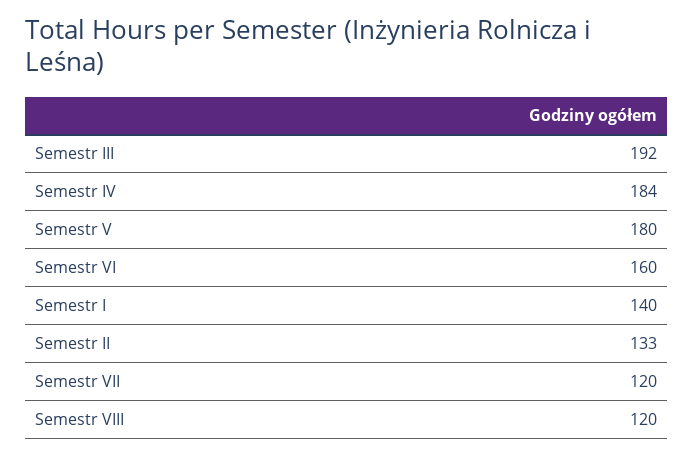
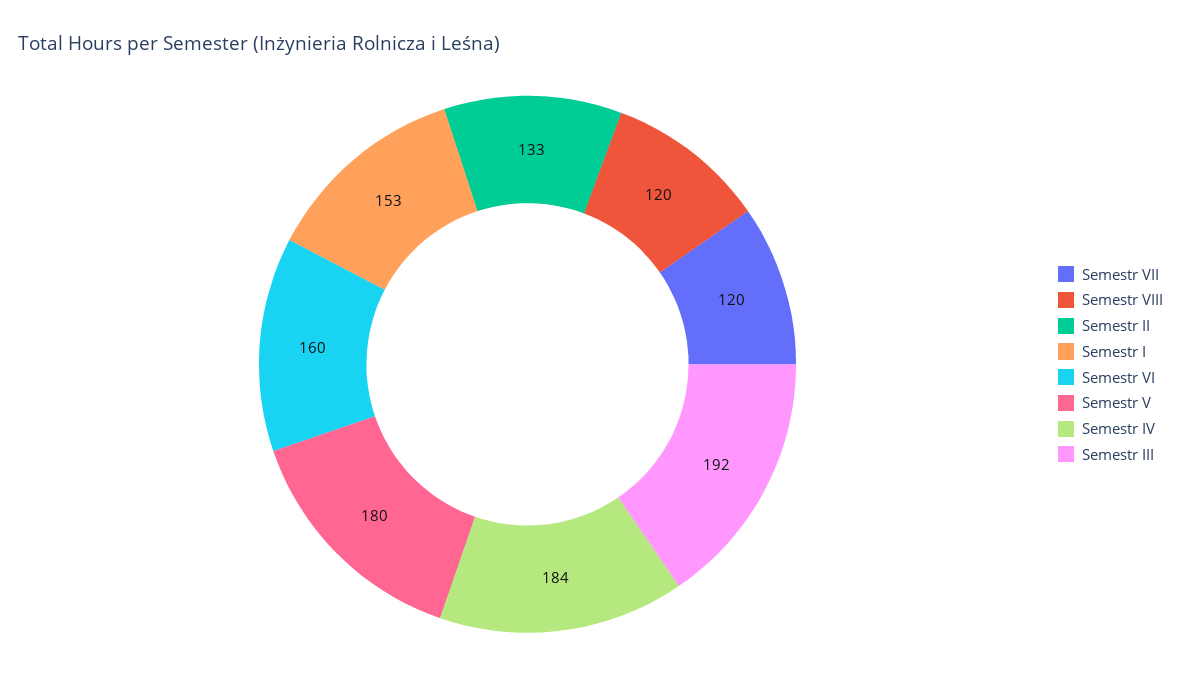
  {
    "Semestr III": 192,
    "Semestr IV": 184,
    "Semestr V": 180,
    "Semestr VI": 160,
-   "Semestr I": 140,
+   "Semestr I": 153,
    "Semestr II": 133,
    "Semestr VII": 120,
    "Semestr VIII": 120
  }

